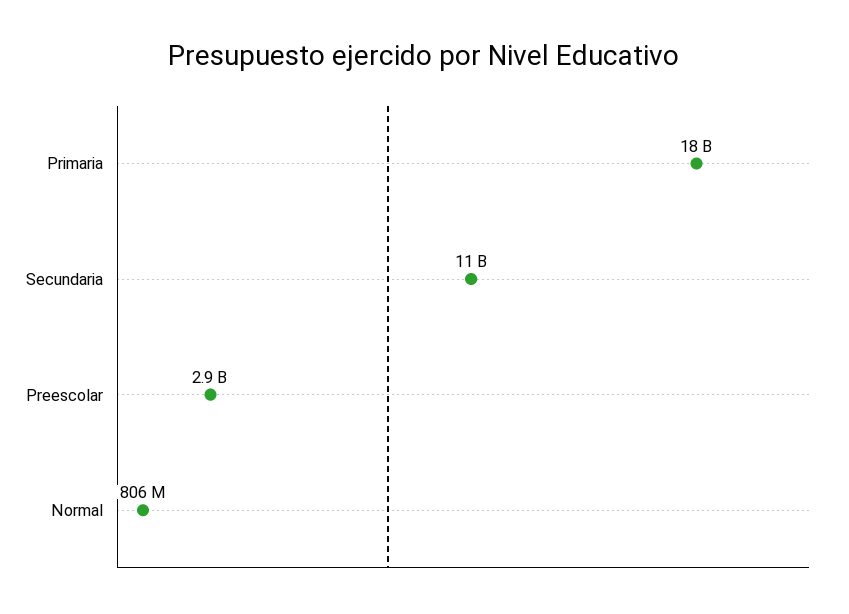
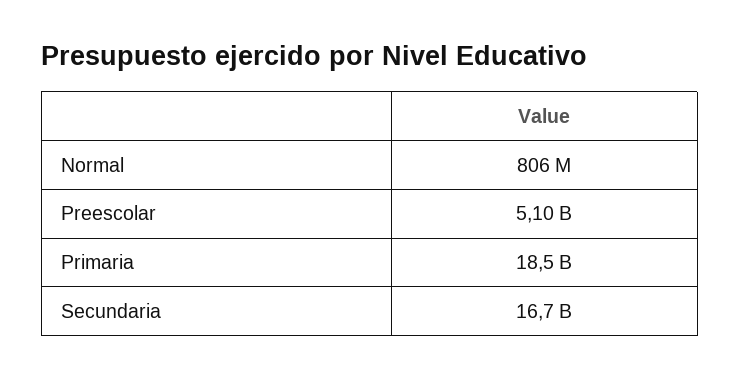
  {
    "Primaria": 18500000000,
-   "Secundaria": 11000000000,
+   "Secundaria": 16700000000,
-   "Preescolar": 2900000000,
+   "Preescolar": 5100000000,
    "Normal": 806000000
  }

